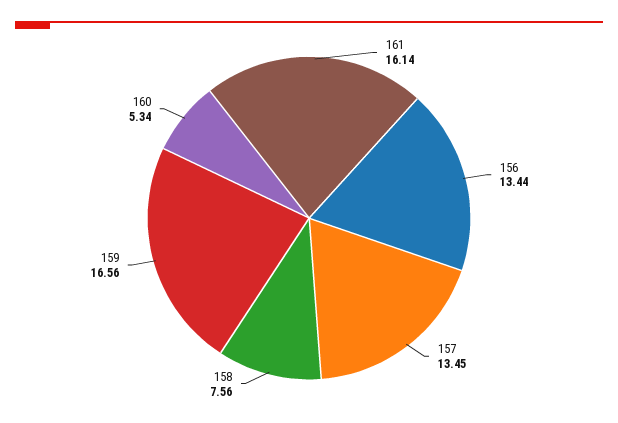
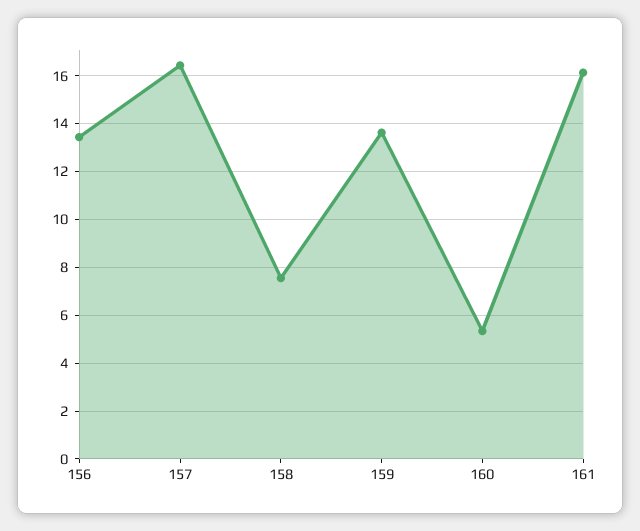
  {
    "161": 16.14,
    "156": 13.44,
-   "157": 13.45,
+   "157": 16.5,
    "158": 7.56,
-   "159": 16.56,
+   "159": 13.5,
    "160": 5.34
  }

